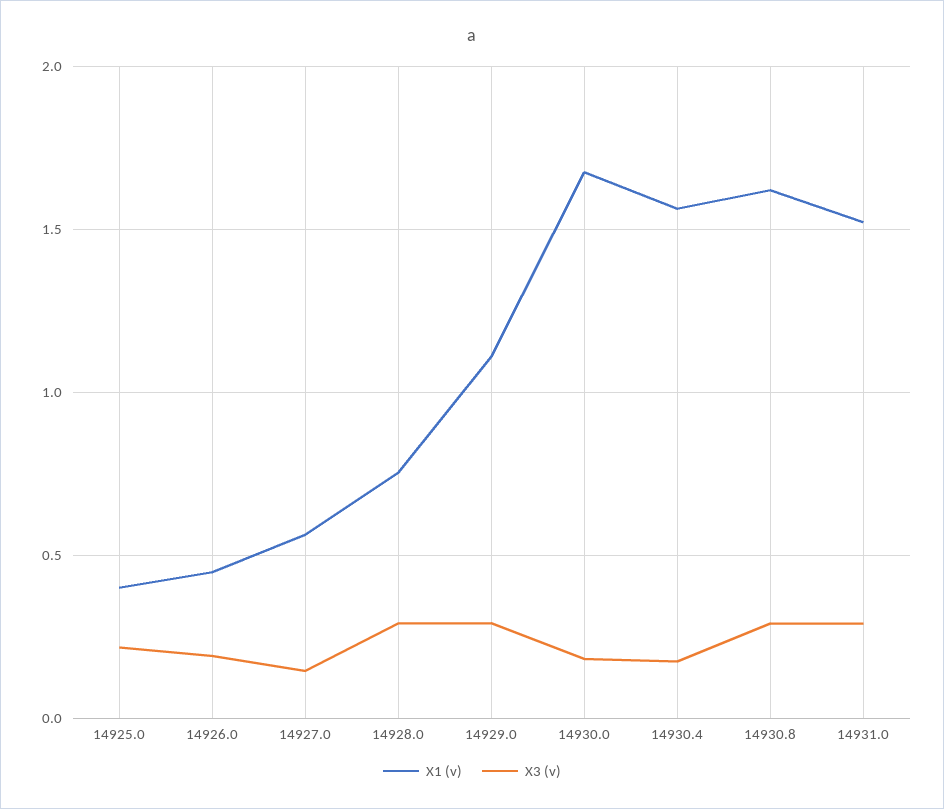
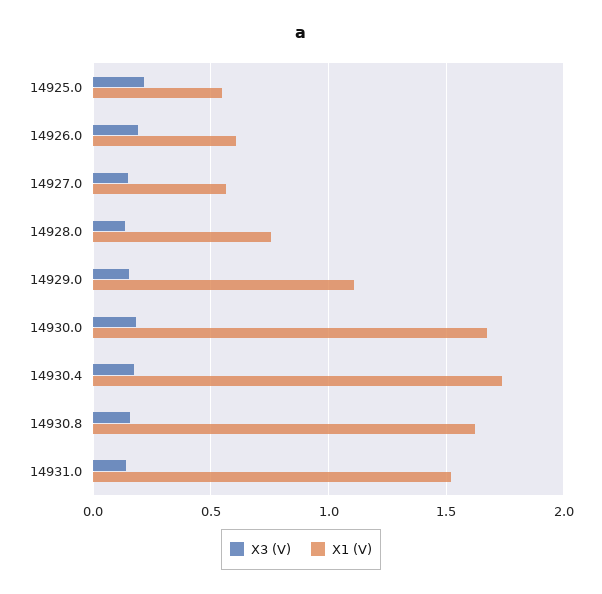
  {
    "X1 (v)": {
-     "14925.0": 0.4,
+     "14925.0": 0.55,
-     "14926.0": 0.45,
+     "14926.0": 0.6,
      "14927.0": 0.55,
      "14928.0": 0.75,
      "14929.0": 1.1,
      "14930.0": 1.7,
-     "14930.4": 1.55,
+     "14930.4": 1.75,
      "14930.8": 1.6,
      "14931.0": 1.5
    },
    "X3 (v)": {
      "14925.0": 0.2,
      "14926.0": 0.2,
      "14927.0": 0.15,
-     "14928.0": 0.3,
+     "14928.0": 0.15,
-     "14929.0": 0.3,
+     "14929.0": 0.15,
      "14930.0": 0.2,
      "14930.4": 0.2,
-     "14930.8": 0.3,
+     "14930.8": 0.15,
-     "14931.0": 0.3
+     "14931.0": 0.15
    }
  }

